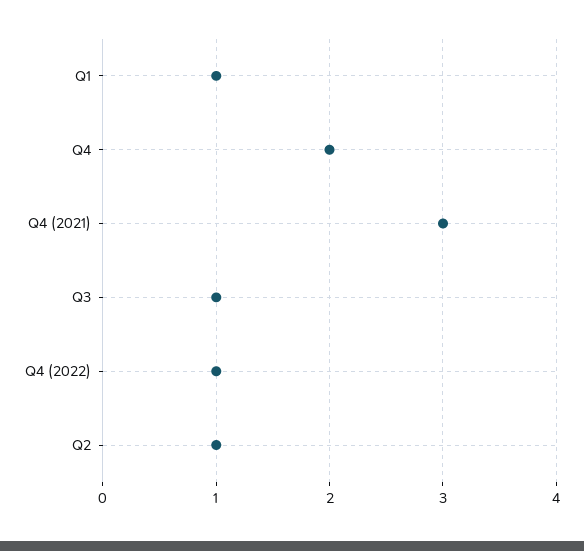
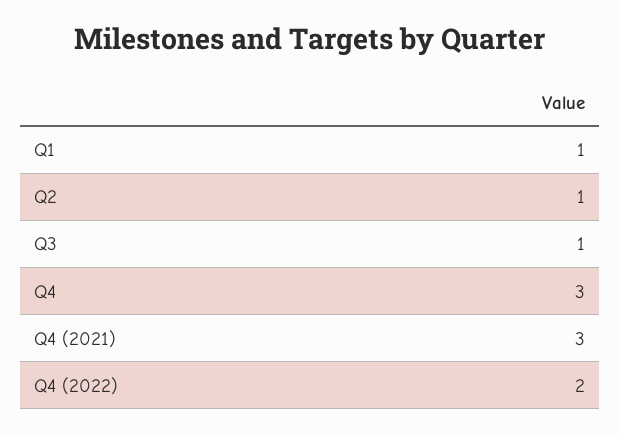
  {
    "Q1": 1,
-   "Q4": 2,
+   "Q4": 3,
    "Q4 (2021)": 3,
    "Q3": 1,
-   "Q4 (2022)": 1,
+   "Q4 (2022)": 2,
    "Q2": 1
  }

